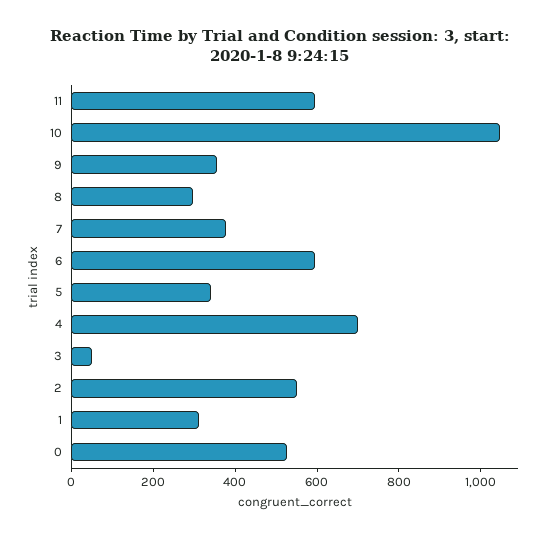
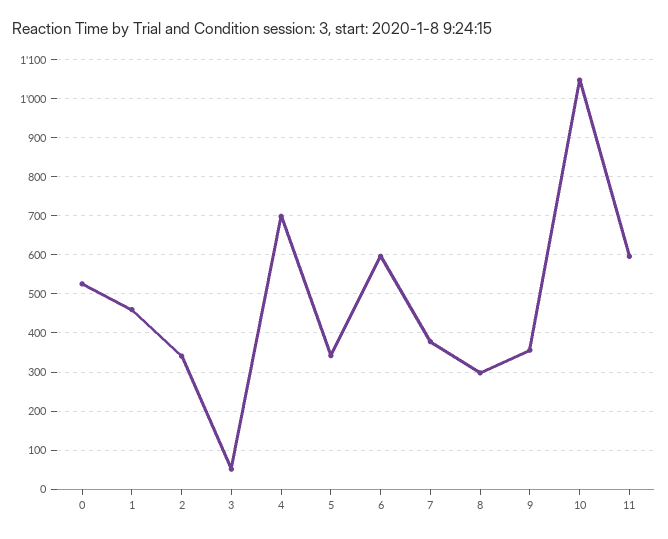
  {
    "11": 600,
    "10": 1040,
    "9": 360,
    "8": 300,
    "7": 380,
    "6": 600,
    "5": 340,
    "4": 700,
    "3": 60,
-   "2": 550,
+   "2": 340,
-   "1": 300,
+   "1": 460,
    "0": 520
  }

